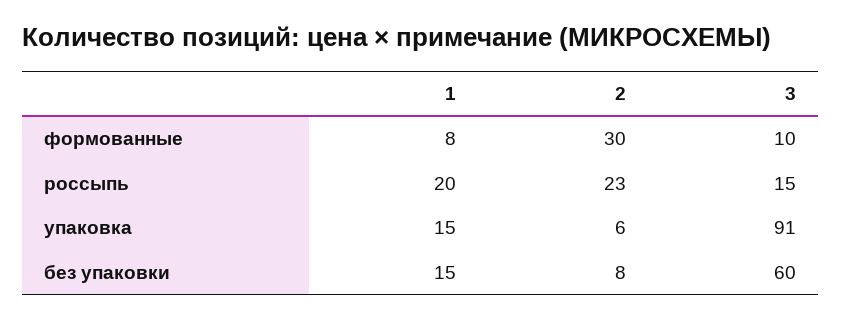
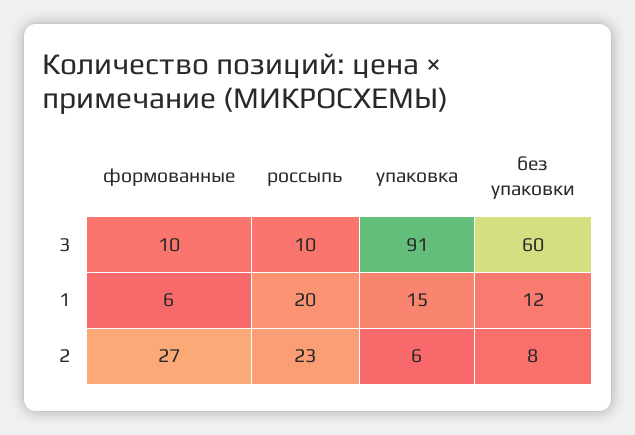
  {
    "1": {
-     "формованные": 8,
+     "формованные": 6,
      "россыпь": 20,
      "упаковка": 15,
-     "без упаковки": 15
+     "без упаковки": 12
    },
    "2": {
-     "формованные": 30,
+     "формованные": 27,
      "россыпь": 23,
      "упаковка": 6,
      "без упаковки": 8
    },
    "3": {
      "формованные": 10,
-     "россыпь": 15,
+     "россыпь": 10,
      "упаковка": 91,
      "без упаковки": 60
    }
  }

